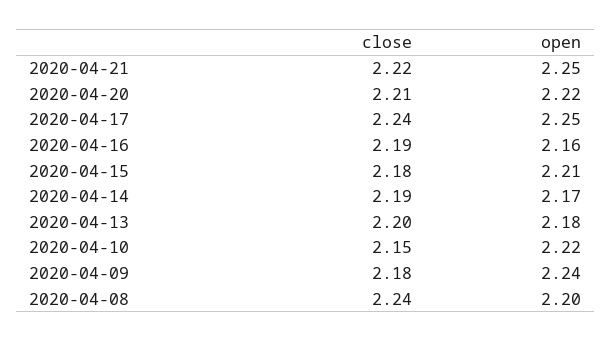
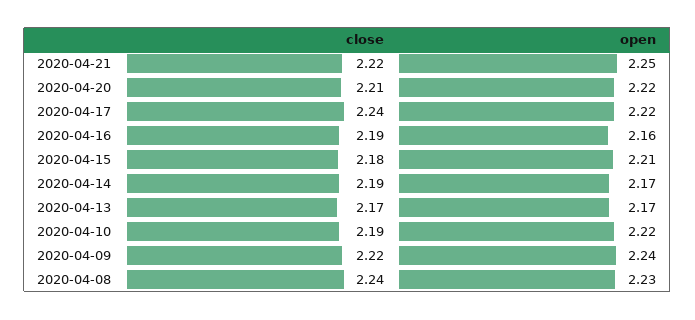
  {
    "close": {
      "2020-04-21": 2.22,
      "2020-04-20": 2.21,
      "2020-04-17": 2.24,
      "2020-04-16": 2.19,
      "2020-04-15": 2.18,
      "2020-04-14": 2.19,
-     "2020-04-13": 2.2,
+     "2020-04-13": 2.17,
-     "2020-04-10": 2.15,
+     "2020-04-10": 2.19,
-     "2020-04-09": 2.18,
+     "2020-04-09": 2.22,
      "2020-04-08": 2.24
    },
    "open": {
      "2020-04-21": 2.25,
      "2020-04-20": 2.22,
-     "2020-04-17": 2.25,
+     "2020-04-17": 2.22,
      "2020-04-16": 2.16,
      "2020-04-15": 2.21,
      "2020-04-14": 2.17,
-     "2020-04-13": 2.18,
+     "2020-04-13": 2.17,
      "2020-04-10": 2.22,
      "2020-04-09": 2.24,
-     "2020-04-08": 2.2
+     "2020-04-08": 2.23
    }
  }

